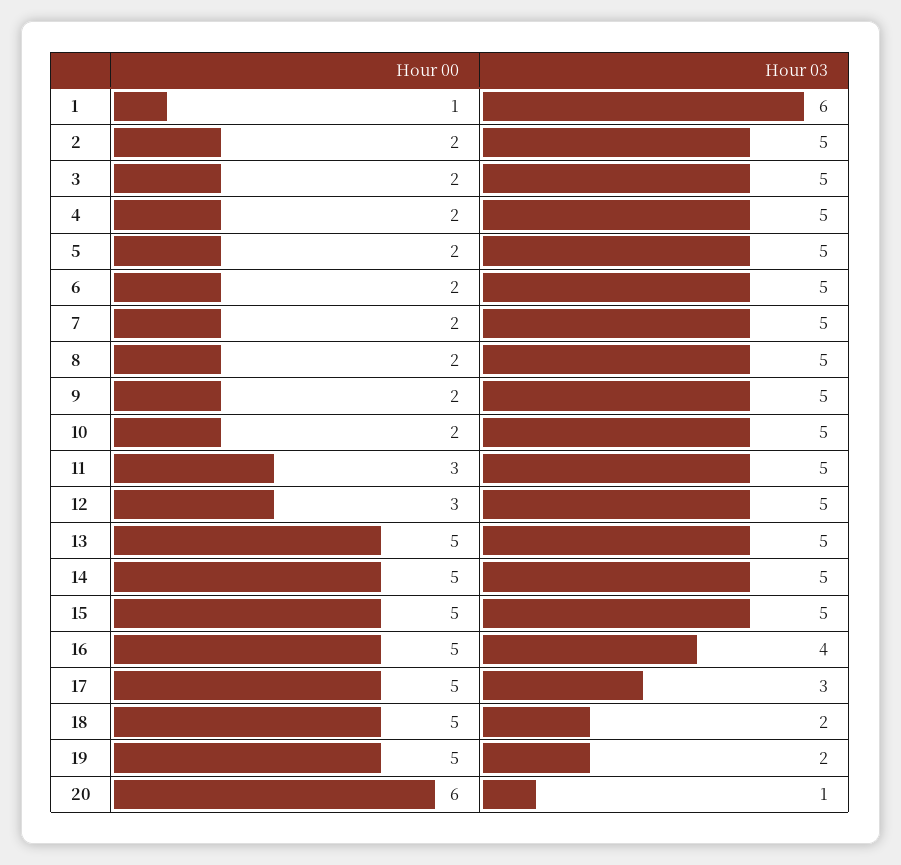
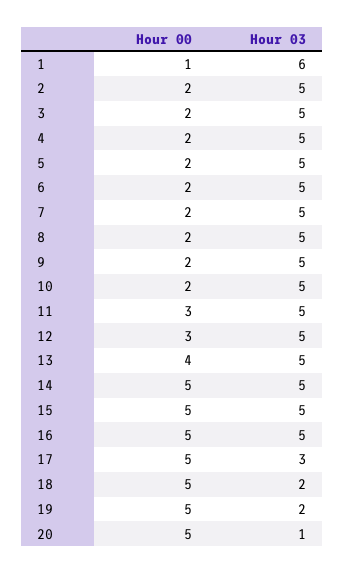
  {
    "Hour 00": {
      "1": 1,
      "2": 2,
      "3": 2,
      "4": 2,
      "5": 2,
      "6": 2,
      "7": 2,
      "8": 2,
      "9": 2,
      "10": 2,
      "11": 3,
      "12": 3,
-     "13": 5,
+     "13": 4,
      "14": 5,
      "15": 5,
      "16": 5,
      "17": 5,
      "18": 5,
      "19": 5,
-     "20": 6
+     "20": 5
    },
    "Hour 03": {
      "1": 6,
      "2": 5,
      "3": 5,
      "4": 5,
      "5": 5,
      "6": 5,
      "7": 5,
      "8": 5,
      "9": 5,
      "10": 5,
      "11": 5,
      "12": 5,
      "13": 5,
      "14": 5,
      "15": 5,
-     "16": 4,
+     "16": 5,
      "17": 3,
      "18": 2,
      "19": 2,
      "20": 1
    }
  }

